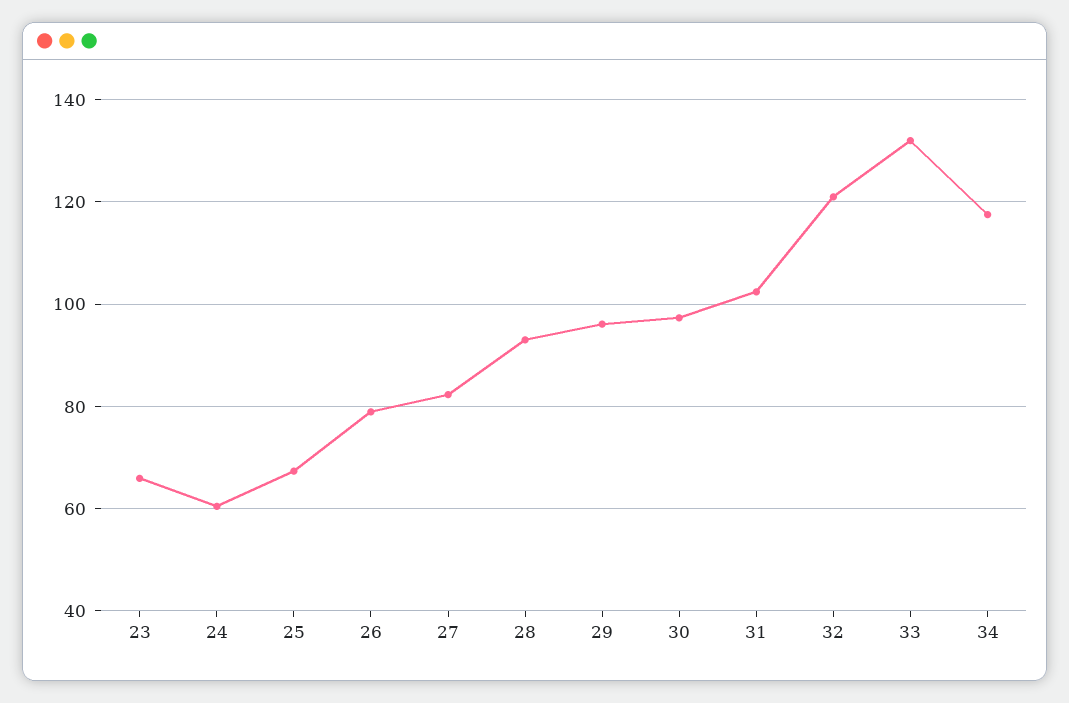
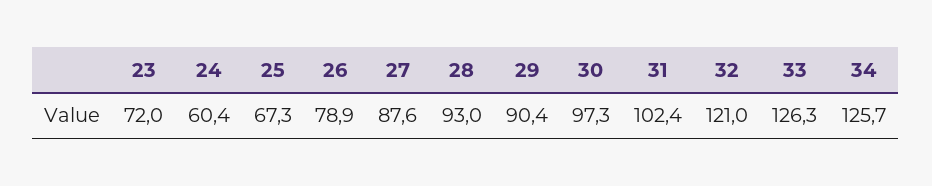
  {
-   "23": 66,
+   "23": 72,
    "24": 60.4,
    "25": 67.3,
    "26": 78.9,
-   "27": 82,
+   "27": 87.6,
    "28": 93,
-   "29": 96,
+   "29": 90.4,
    "30": 97.3,
    "31": 102.4,
    "32": 121,
-   "33": 132,
+   "33": 126.3,
-   "34": 118
+   "34": 125.7
  }

